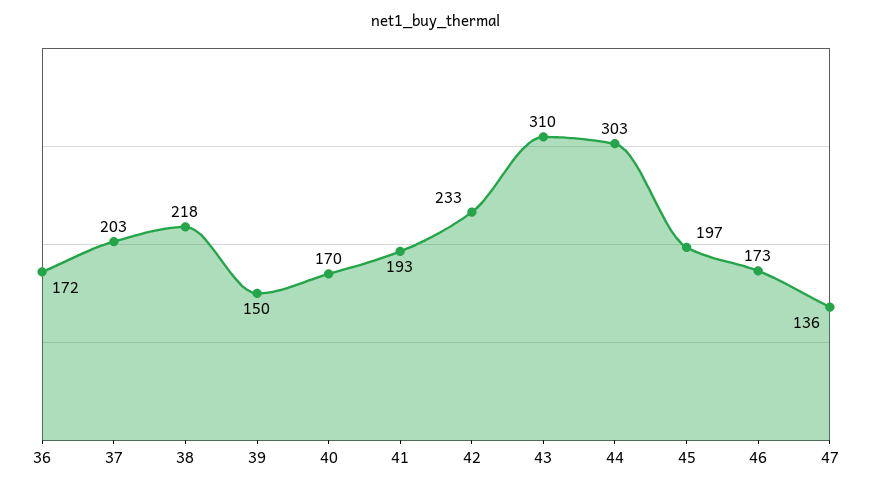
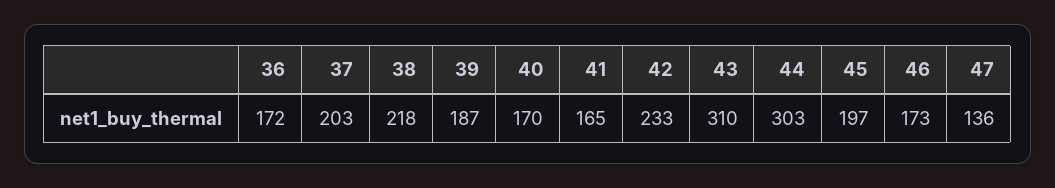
  {
    "36": 172,
    "37": 203,
    "38": 218,
-   "39": 150,
+   "39": 187,
    "40": 170,
-   "41": 193,
+   "41": 165,
    "42": 233,
    "43": 310,
    "44": 303,
    "45": 197,
    "46": 173,
    "47": 136
  }

